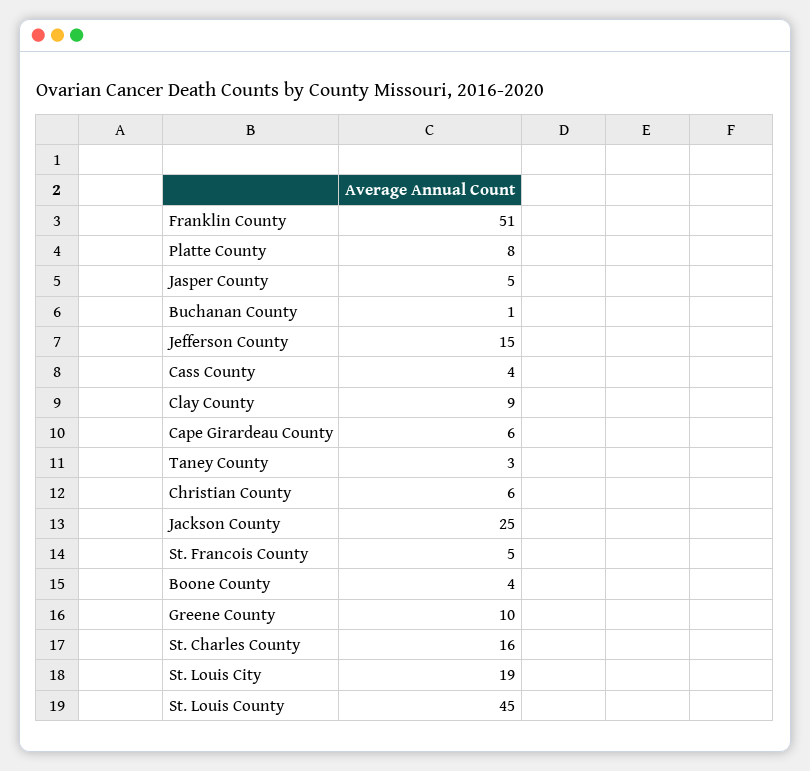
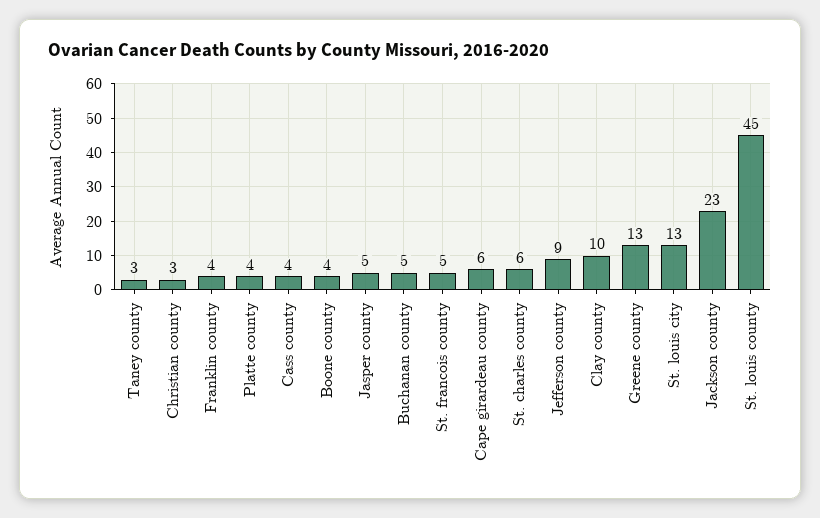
  {
-   "Franklin County": 51,
+   "Franklin County": 4,
-   "Platte County": 8,
+   "Platte County": 4,
    "Jasper County": 5,
-   "Buchanan County": 1,
+   "Buchanan County": 5,
-   "Jefferson County": 15,
+   "Jefferson County": 9,
    "Cass County": 4,
-   "Clay County": 9,
+   "Clay County": 10,
    "Cape Girardeau County": 6,
    "Taney County": 3,
-   "Christian County": 6,
+   "Christian County": 3,
-   "Jackson County": 25,
+   "Jackson County": 23,
    "St. Francois County": 5,
    "Boone County": 4,
-   "Greene County": 10,
+   "Greene County": 13,
-   "St. Charles County": 16,
+   "St. Charles County": 6,
-   "St. Louis City": 19,
+   "St. Louis City": 13,
    "St. Louis County": 45
  }

